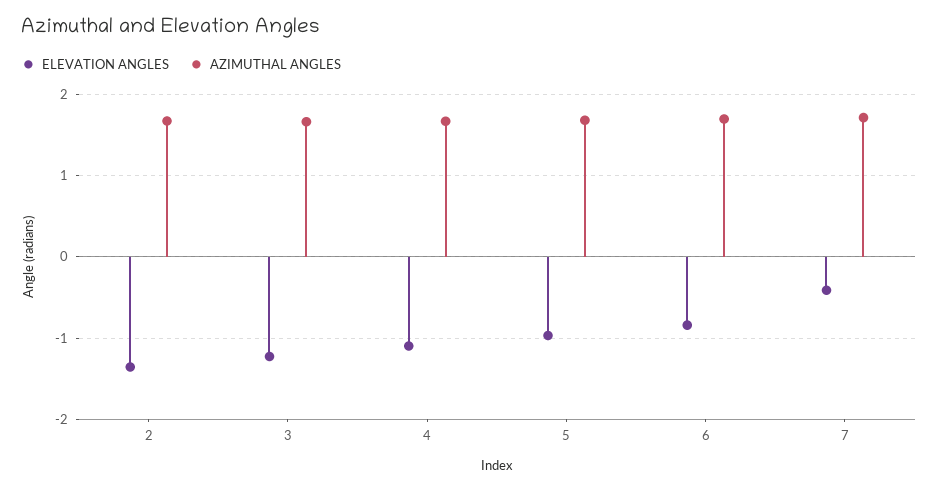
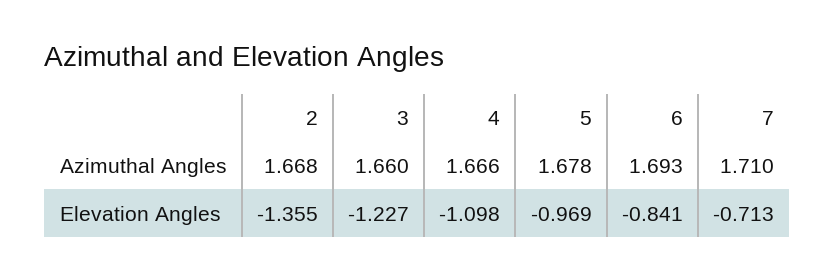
  {
    "ELEVATION ANGLES": {
      "2": -1.355,
      "3": -1.227,
      "4": -1.098,
      "5": -0.969,
      "6": -0.841,
-     "7": -0.4
+     "7": -0.713
    },
    "AZIMUTHAL ANGLES": {
      "2": 1.668,
      "3": 1.66,
      "4": 1.666,
      "5": 1.678,
      "6": 1.693,
      "7": 1.71
    }
  }

